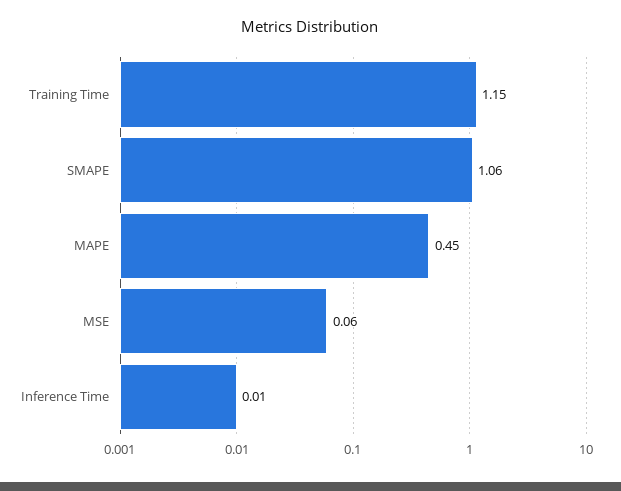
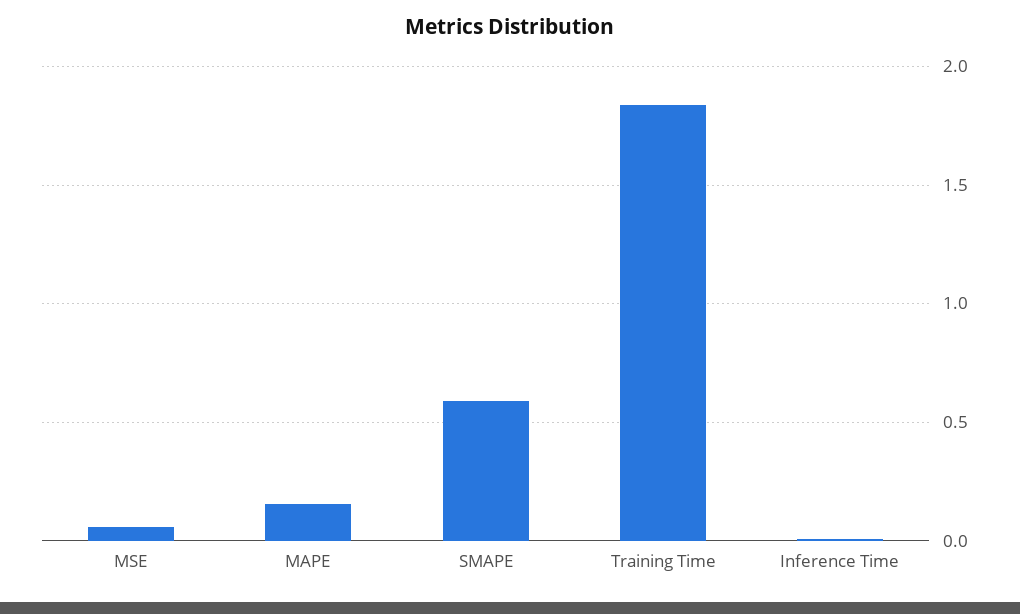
  {
-   "Training Time": 1.15,
+   "Training Time": 1.85,
-   "SMAPE": 1.06,
+   "SMAPE": 0.6,
-   "MAPE": 0.45,
+   "MAPE": 0.15,
    "MSE": 0.06,
    "Inference Time": 0.01
  }

